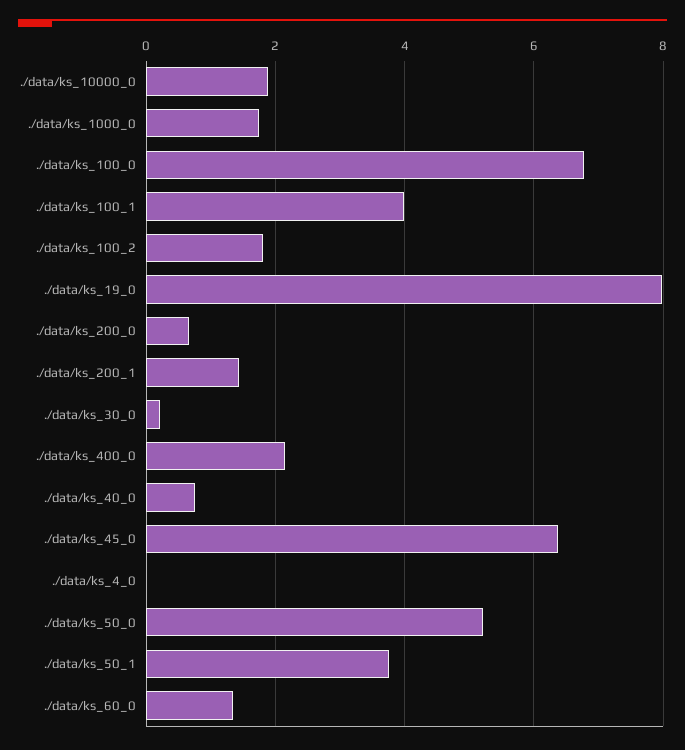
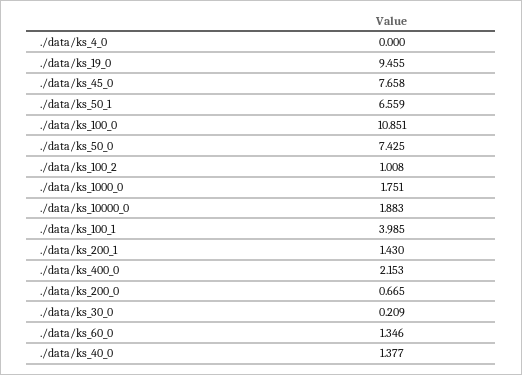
  {
    "./data/ks_10000_0": 1.883,
    "./data/ks_1000_0": 1.751,
-   "./data/ks_100_0": 6.8,
+   "./data/ks_100_0": 10.851,
    "./data/ks_100_1": 3.985,
-   "./data/ks_100_2": 1.8,
+   "./data/ks_100_2": 1.008,
-   "./data/ks_19_0": 8,
+   "./data/ks_19_0": 9.455,
    "./data/ks_200_0": 0.665,
    "./data/ks_200_1": 1.43,
    "./data/ks_30_0": 0.209,
    "./data/ks_400_0": 2.153,
-   "./data/ks_40_0": 0.8,
+   "./data/ks_40_0": 1.377,
-   "./data/ks_45_0": 6.4,
+   "./data/ks_45_0": 7.658,
    "./data/ks_4_0": 0,
-   "./data/ks_50_0": 5.2,
+   "./data/ks_50_0": 7.425,
-   "./data/ks_50_1": 3.8,
+   "./data/ks_50_1": 6.559,
    "./data/ks_60_0": 1.346
  }

